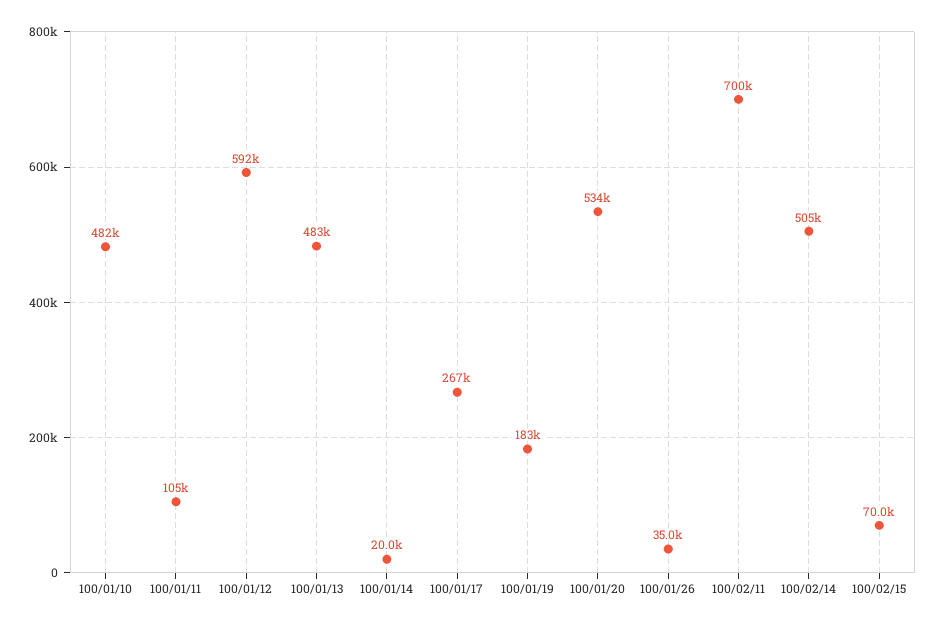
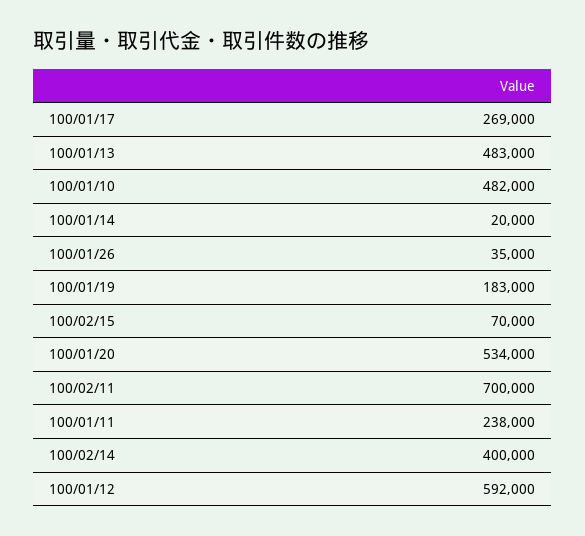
  {
    "100/01/10": 482000,
-   "100/01/11": 105000,
+   "100/01/11": 238000,
    "100/01/12": 592000,
    "100/01/13": 483000,
    "100/01/14": 20000,
-   "100/01/17": 267000,
+   "100/01/17": 269000,
    "100/01/19": 183000,
    "100/01/20": 534000,
    "100/01/26": 35000,
    "100/02/11": 700000,
-   "100/02/14": 505000,
+   "100/02/14": 400000,
    "100/02/15": 70000
  }

